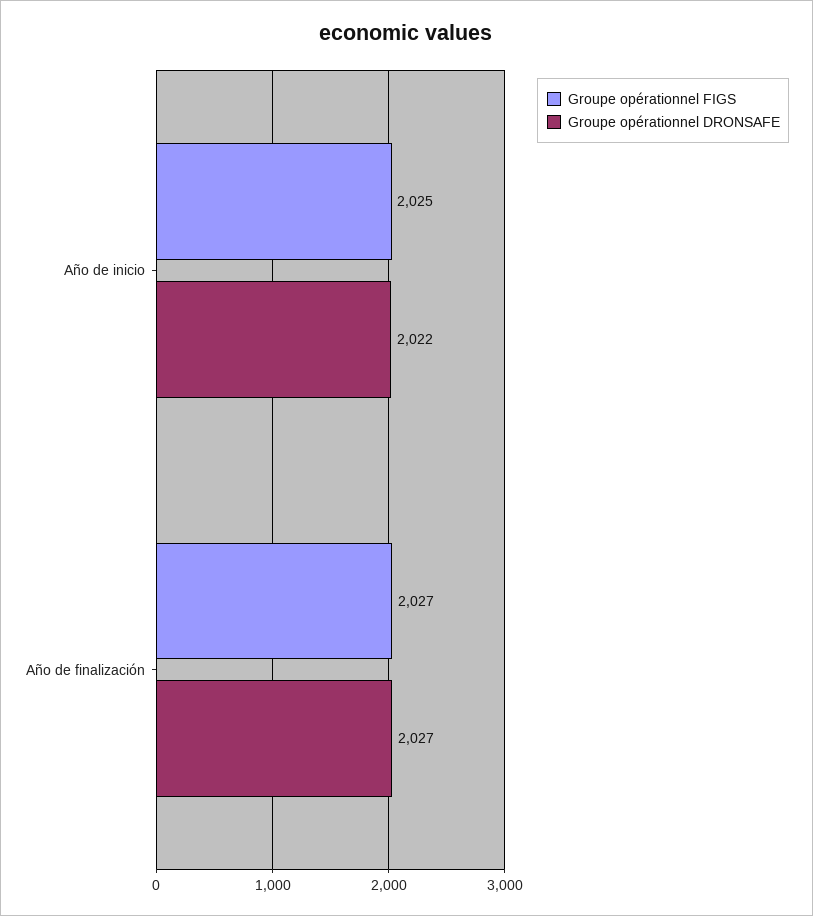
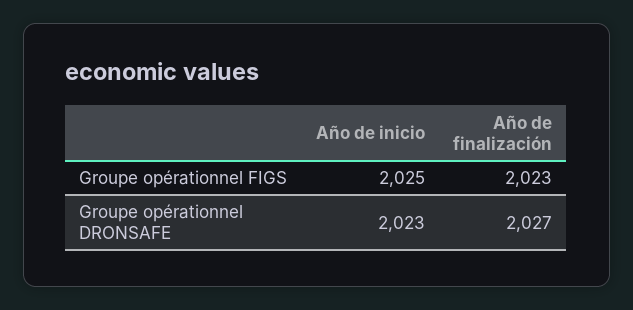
  {
    "Groupe opérationnel FIGS": {
      "Año de inicio": 2025,
-     "Año de finalización": 2027
+     "Año de finalización": 2023
    },
    "Groupe opérationnel DRONSAFE": {
-     "Año de inicio": 2022,
+     "Año de inicio": 2023,
      "Año de finalización": 2027
    }
  }

